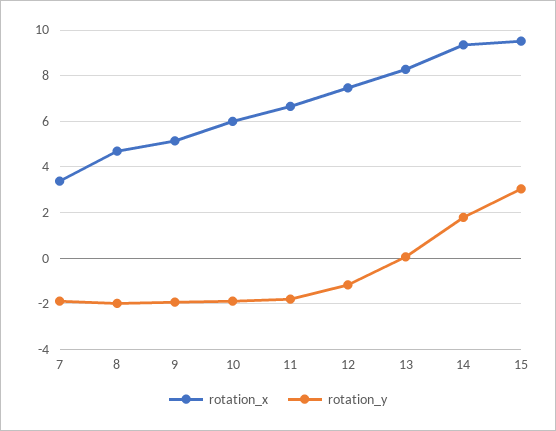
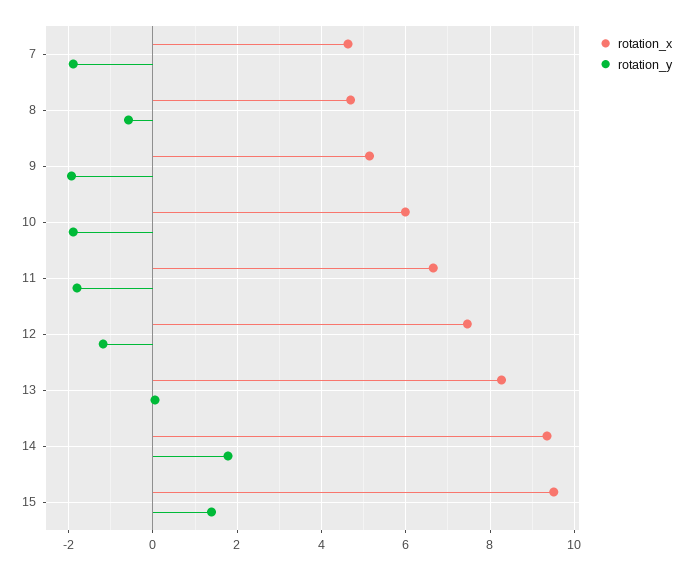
  {
    "rotation_x": {
-     "7": 3.5,
+     "7": 4.6,
      "8": 4.6,
      "9": 5.2,
      "10": 6,
      "11": 6.6,
      "12": 7.4,
      "13": 8.2,
      "14": 9.4,
      "15": 9.6
    },
    "rotation_y": {
      "7": -1.8,
-     "8": -2,
+     "8": -0.6,
      "9": -2,
      "10": -1.8,
      "11": -1.8,
      "12": -1.2,
      "13": 0,
      "14": 1.8,
-     "15": 3
+     "15": 1.4
    }
  }

